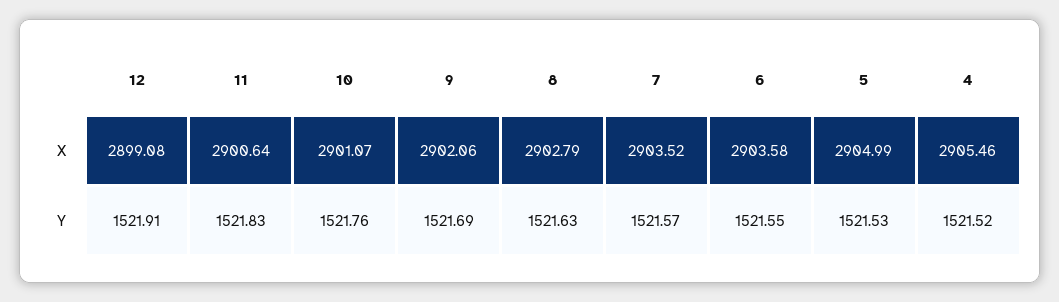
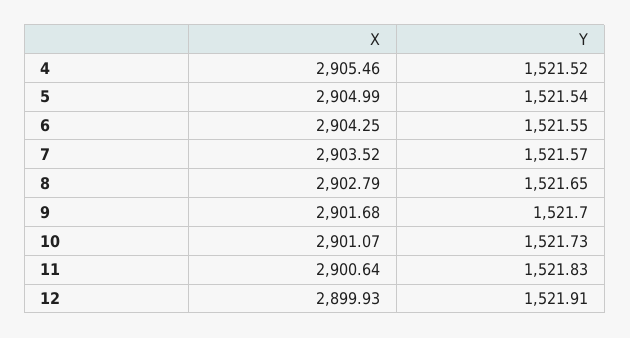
  {
    "12": {
-     "X": 2899.08,
+     "X": 2899.93,
      "Y": 1521.91
    },
    "11": {
      "X": 2900.64,
      "Y": 1521.83
    },
    "10": {
      "X": 2901.07,
-     "Y": 1521.76
+     "Y": 1521.73
    },
    "9": {
-     "X": 2902.06,
+     "X": 2901.68,
-     "Y": 1521.69
+     "Y": 1521.7
    },
    "8": {
      "X": 2902.79,
-     "Y": 1521.63
+     "Y": 1521.65
    },
    "7": {
      "X": 2903.52,
      "Y": 1521.57
    },
    "6": {
-     "X": 2903.58,
+     "X": 2904.25,
      "Y": 1521.55
    },
    "5": {
      "X": 2904.99,
-     "Y": 1521.53
+     "Y": 1521.54
    },
    "4": {
      "X": 2905.46,
      "Y": 1521.52
    }
  }

